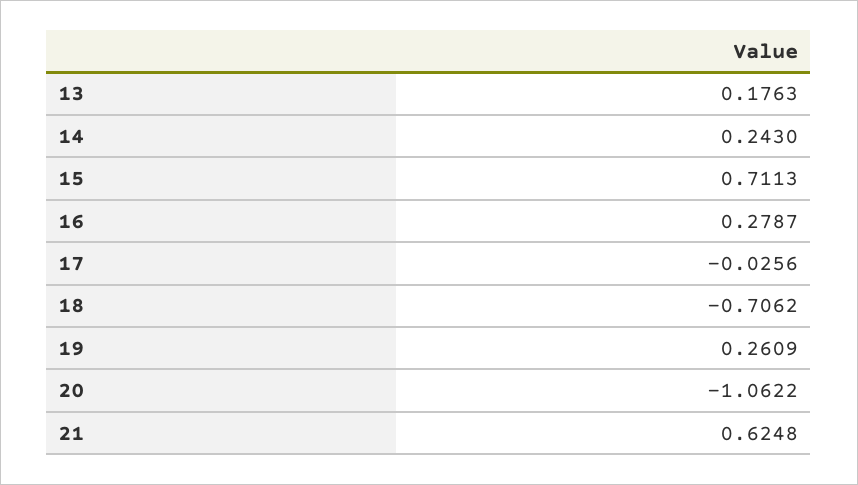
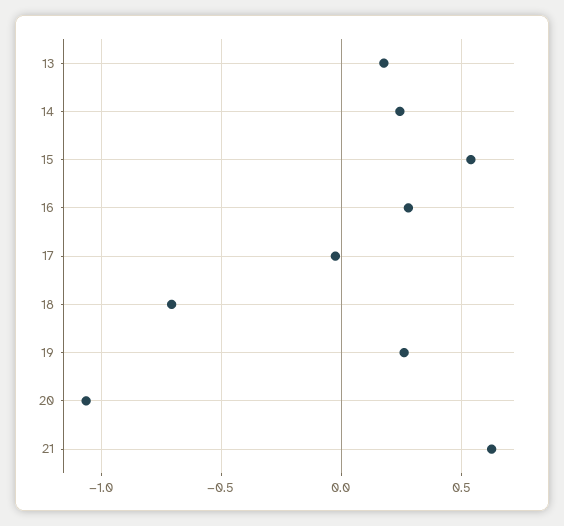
  {
    "13": 0.1763,
    "14": 0.243,
-   "15": 0.7113,
+   "15": 0.55,
    "16": 0.2787,
    "17": -0.0256,
    "18": -0.7062,
    "19": 0.2609,
    "20": -1.0622,
    "21": 0.6248
  }

